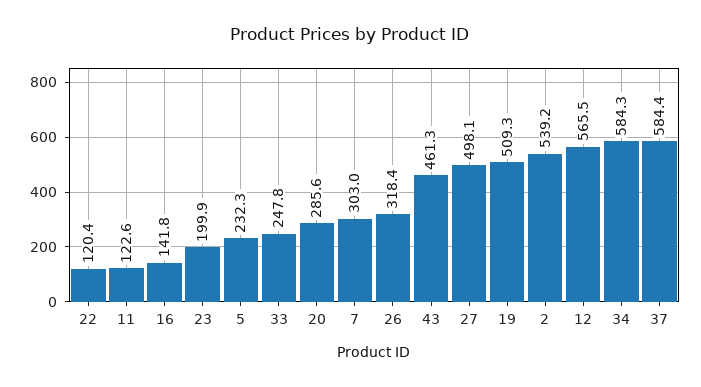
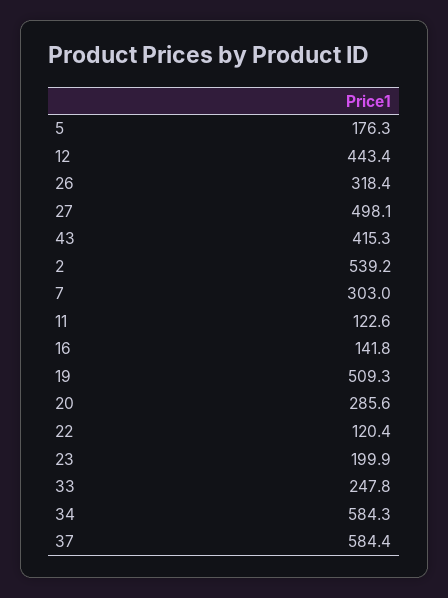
  {
    "22": 120.4,
    "11": 122.6,
    "16": 141.8,
    "23": 199.9,
-   "5": 232.3,
+   "5": 176.3,
    "33": 247.8,
    "20": 285.6,
    "7": 303,
    "26": 318.4,
-   "43": 461.3,
+   "43": 415.3,
    "27": 498.1,
    "19": 509.3,
    "2": 539.2,
-   "12": 565.5,
+   "12": 443.4,
    "34": 584.3,
    "37": 584.4
  }

